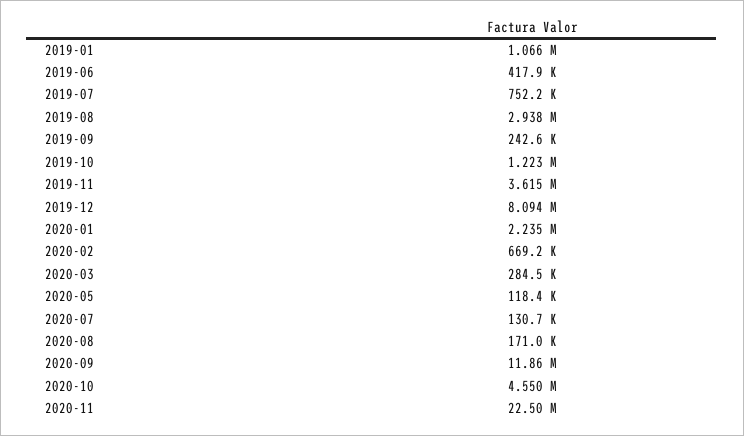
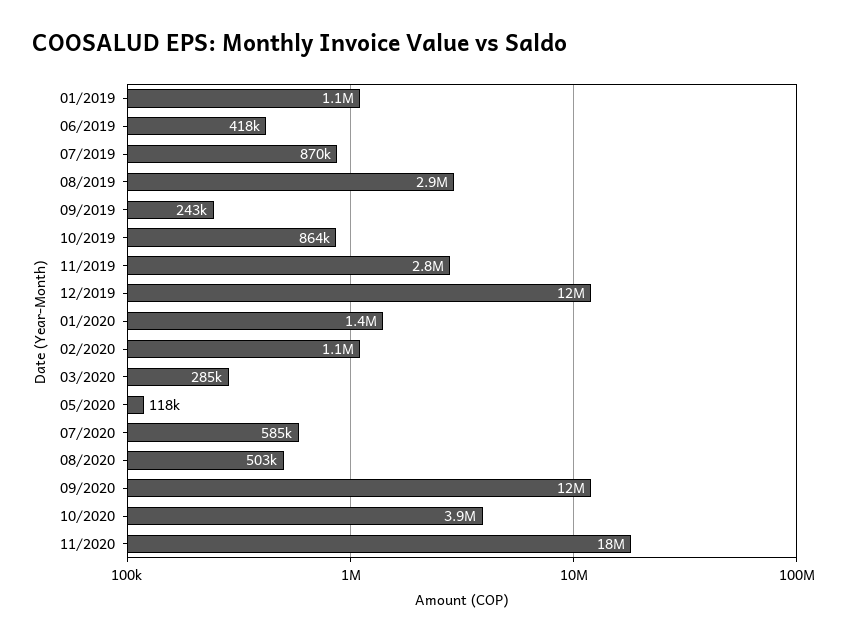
  {
    "2019-01": 1066000,
    "2019-06": 417900,
-   "2019-07": 752200,
+   "2019-07": 870000,
    "2019-08": 2938000,
    "2019-09": 242600,
-   "2019-10": 1223000,
+   "2019-10": 864000,
-   "2019-11": 3615000,
+   "2019-11": 2800000,
-   "2019-12": 8094000,
+   "2019-12": 12000000,
-   "2020-01": 2235000,
+   "2020-01": 1400000,
-   "2020-02": 669200,
+   "2020-02": 1100000,
    "2020-03": 284500,
    "2020-05": 118400,
-   "2020-07": 130700,
+   "2020-07": 585000,
-   "2020-08": 171000,
+   "2020-08": 503000,
    "2020-09": 11860000,
-   "2020-10": 4550000,
+   "2020-10": 3900000,
-   "2020-11": 22500000
+   "2020-11": 18000000
  }

